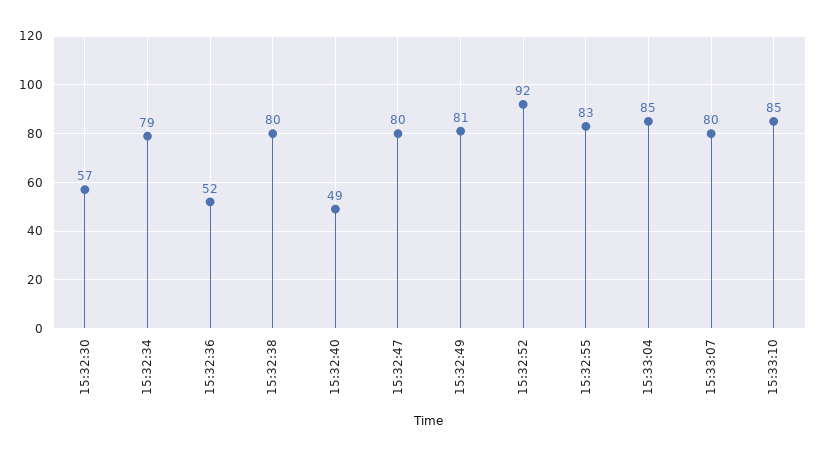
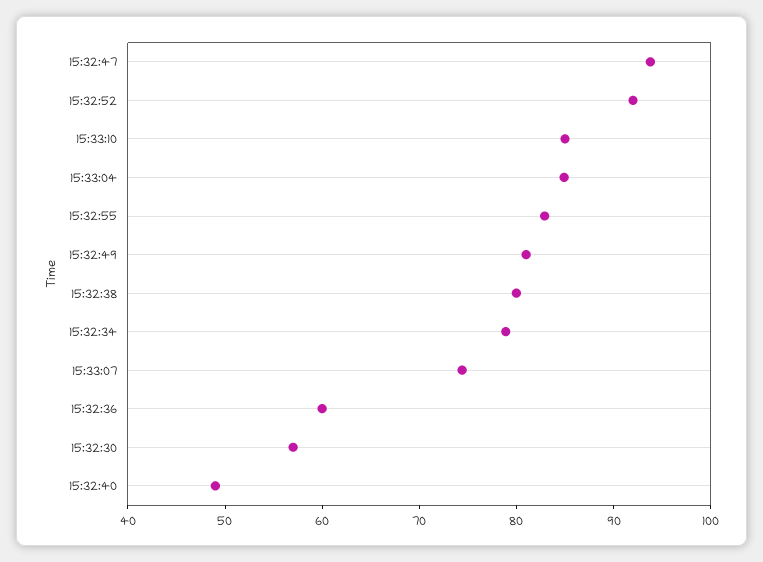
  {
    "15:32:30": 57,
    "15:32:34": 79,
-   "15:32:36": 52,
+   "15:32:36": 60,
    "15:32:38": 80,
    "15:32:40": 49,
-   "15:32:47": 80,
+   "15:32:47": 94,
    "15:32:49": 81,
    "15:32:52": 92,
    "15:32:55": 83,
    "15:33:04": 85,
-   "15:33:07": 80,
+   "15:33:07": 74,
    "15:33:10": 85
  }

